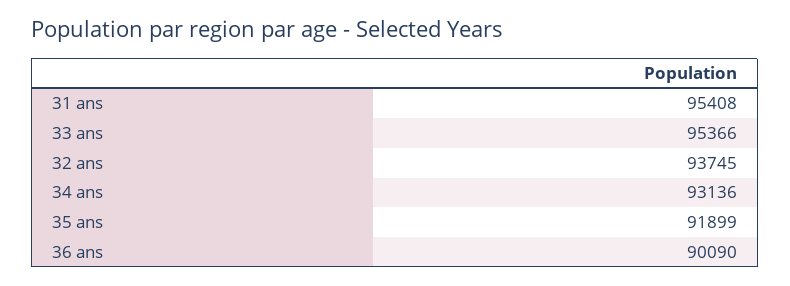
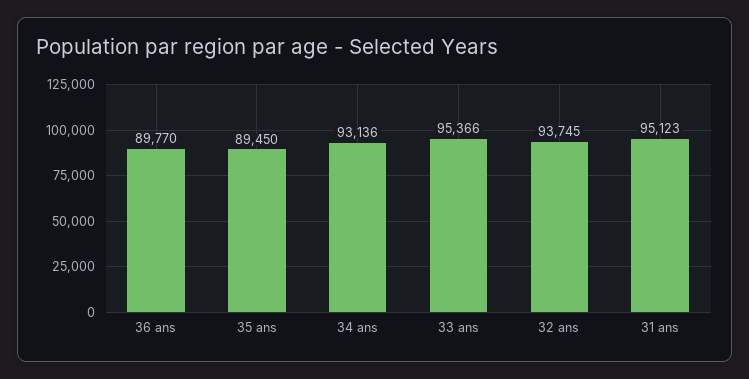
  {
-   "31 ans": 95408,
+   "31 ans": 95123,
    "33 ans": 95366,
    "32 ans": 93745,
    "34 ans": 93136,
-   "35 ans": 91899,
+   "35 ans": 89450,
-   "36 ans": 90090
+   "36 ans": 89770
  }

